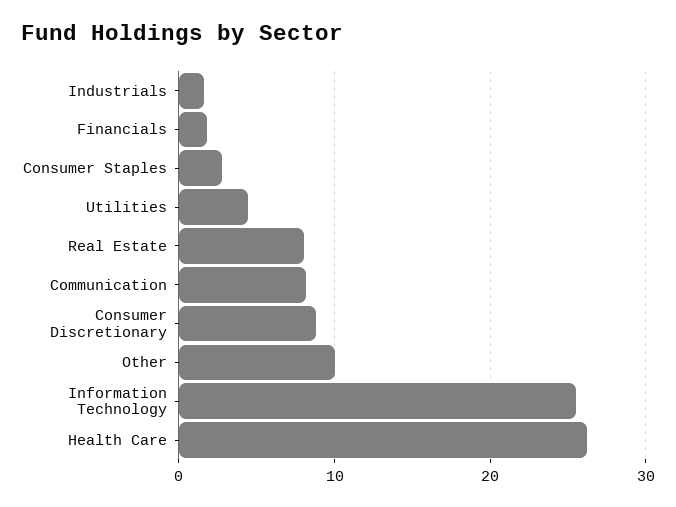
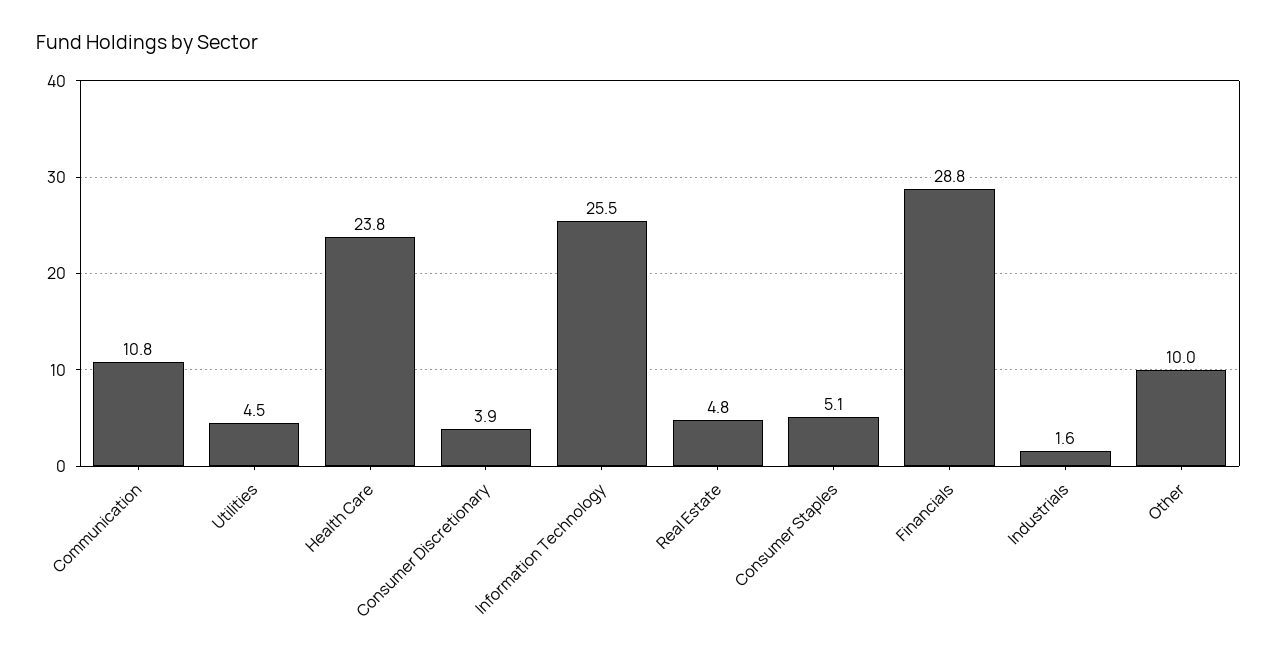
  {
    "Industrials": 1.6,
-   "Financials": 2,
+   "Financials": 28.8,
-   "Consumer Staples": 3,
+   "Consumer Staples": 5.1,
    "Utilities": 4.5,
-   "Real Estate": 8,
+   "Real Estate": 4.8,
-   "Communication": 8,
+   "Communication": 10.8,
-   "Consumer Discretionary": 9,
+   "Consumer Discretionary": 3.9,
    "Other": 10,
    "Information Technology": 25.5,
-   "Health Care": 26
+   "Health Care": 23.8
  }

